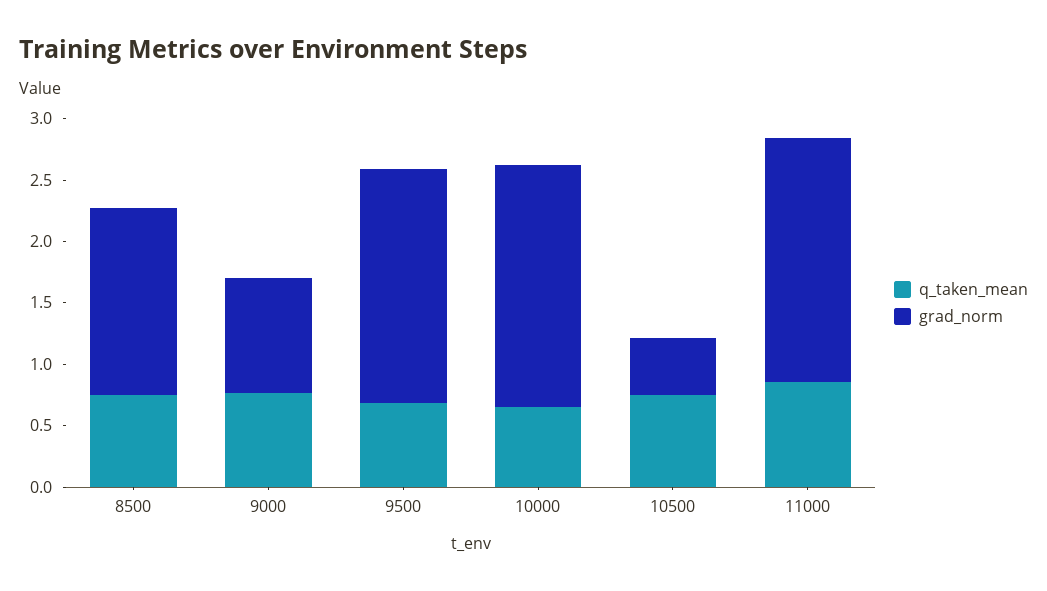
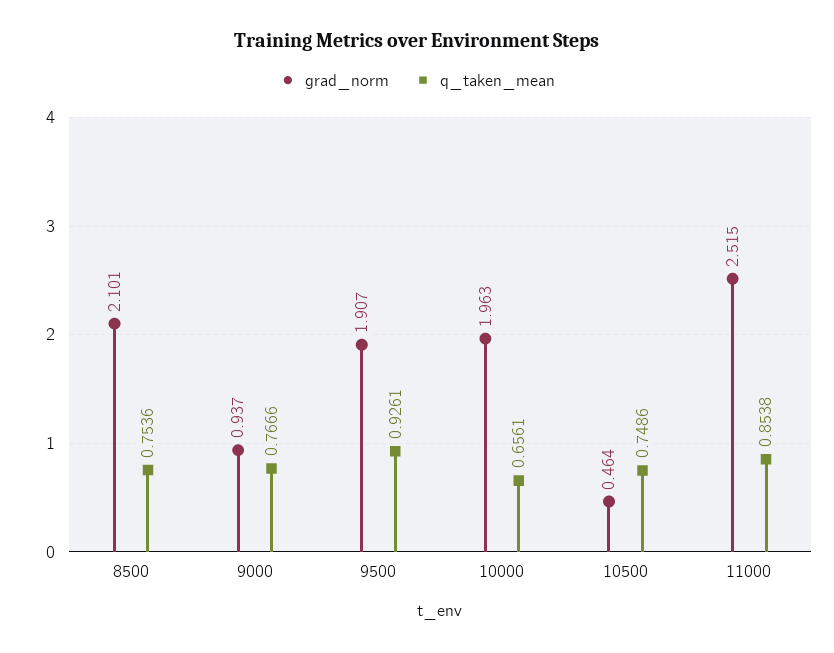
  {
    "q_taken_mean": {
      "8500": 0.7536,
      "9000": 0.7666,
-     "9500": 0.7,
+     "9500": 0.9261,
      "10000": 0.6561,
      "10500": 0.7486,
      "11000": 0.8538
    },
    "grad_norm": {
-     "8500": 1.5,
+     "8500": 2.101,
      "9000": 0.937,
      "9500": 1.907,
      "10000": 1.963,
      "10500": 0.464,
-     "11000": 2
+     "11000": 2.515
    }
  }

